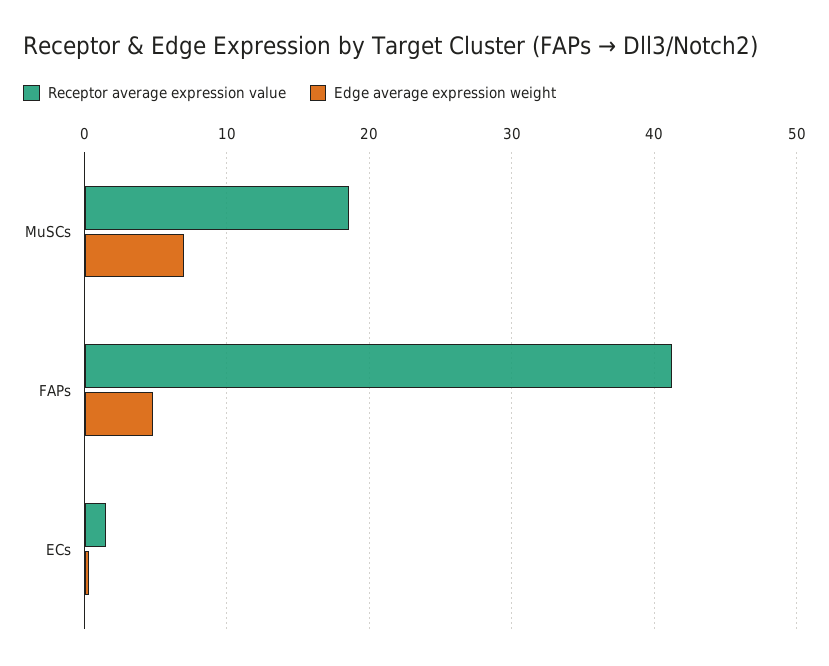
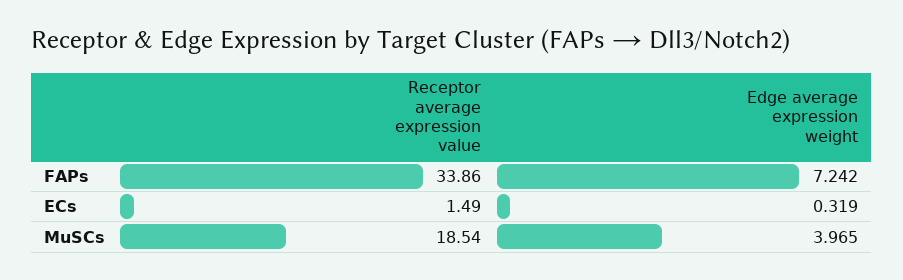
  {
    "Receptor average expression value": {
      "MuSCs": 18.54,
-     "FAPs": 41,
+     "FAPs": 33.86,
      "ECs": 1.49
    },
    "Edge average expression weight": {
-     "MuSCs": 7,
+     "MuSCs": 3.965,
-     "FAPs": 5,
+     "FAPs": 7.242,
      "ECs": 0.319
    }
  }

